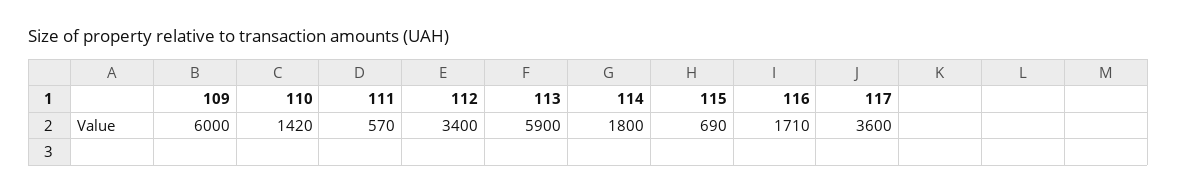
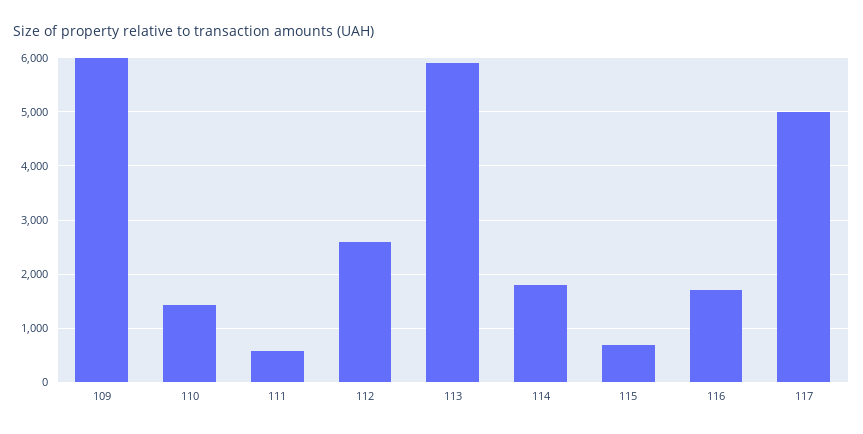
  {
    "109": 6000,
    "110": 1420,
    "111": 570,
-   "112": 3400,
+   "112": 2600,
    "113": 5900,
    "114": 1800,
    "115": 690,
    "116": 1710,
-   "117": 3600
+   "117": 5000
  }

